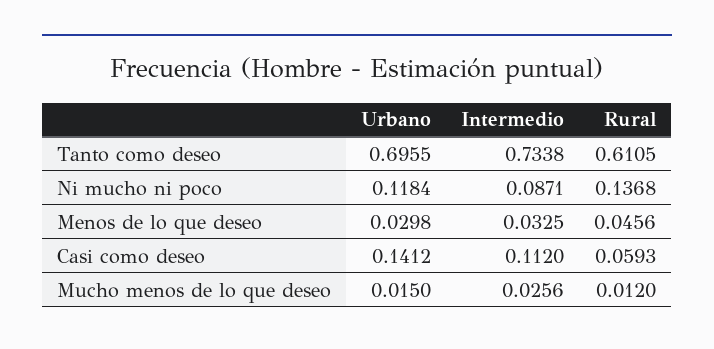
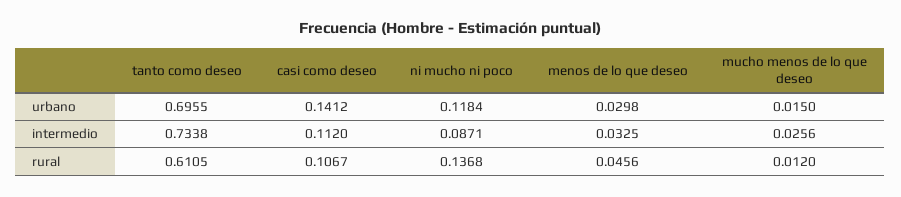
  {
    "Urbano": {
      "Tanto como deseo": 0.6955,
      "Ni mucho ni poco": 0.1184,
      "Menos de lo que deseo": 0.0298,
      "Casi como deseo": 0.1412,
      "Mucho menos de lo que deseo": 0.015
    },
    "Intermedio": {
      "Tanto como deseo": 0.7338,
      "Ni mucho ni poco": 0.0871,
      "Menos de lo que deseo": 0.0325,
      "Casi como deseo": 0.112,
      "Mucho menos de lo que deseo": 0.0256
    },
    "Rural": {
      "Tanto como deseo": 0.6105,
      "Ni mucho ni poco": 0.1368,
      "Menos de lo que deseo": 0.0456,
-     "Casi como deseo": 0.0593,
+     "Casi como deseo": 0.1067,
      "Mucho menos de lo que deseo": 0.012
    }
  }

